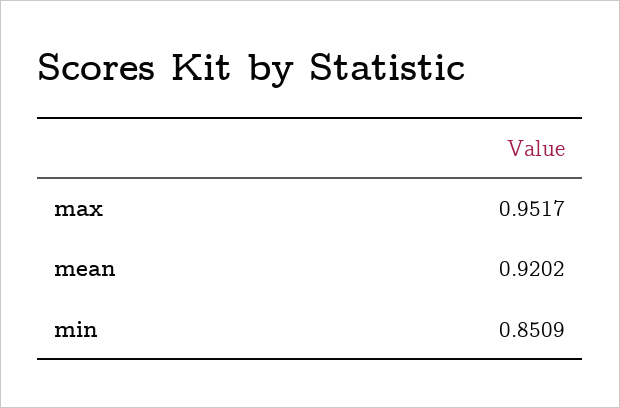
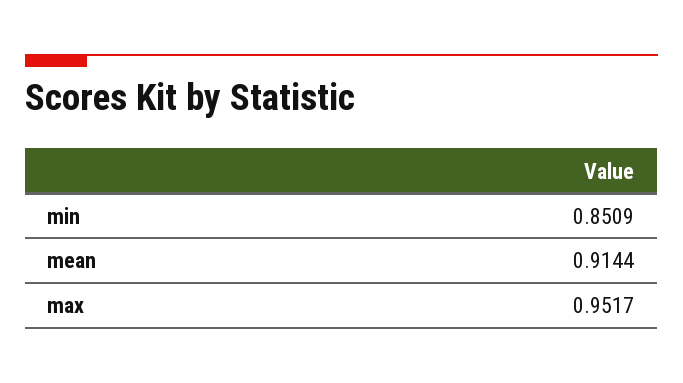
  {
    "max": 0.9517,
-   "mean": 0.9202,
+   "mean": 0.9144,
    "min": 0.8509
  }

